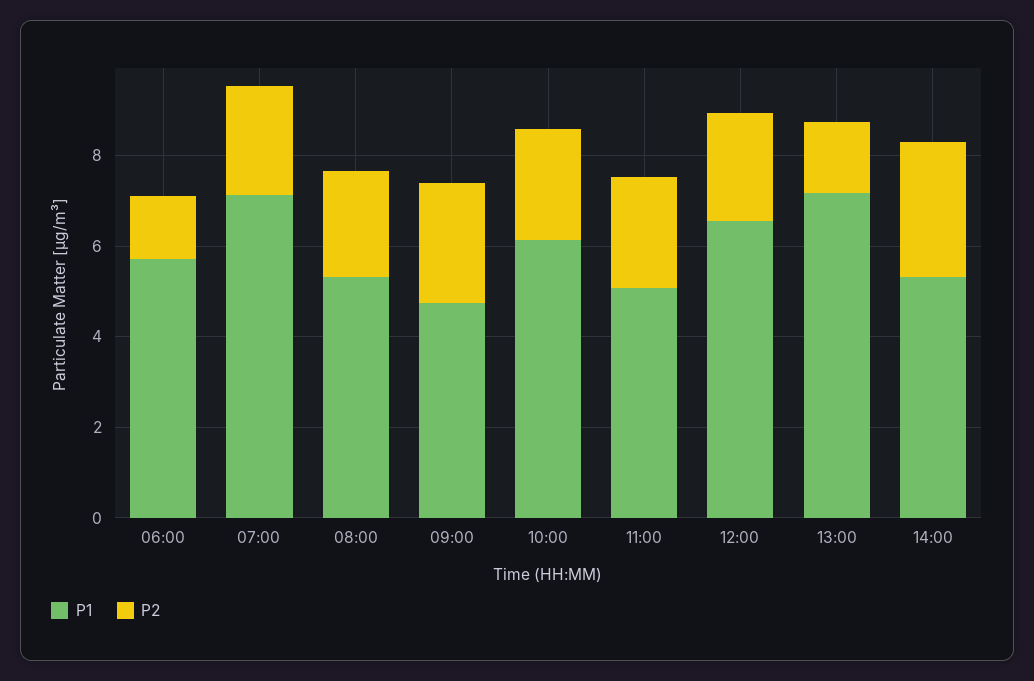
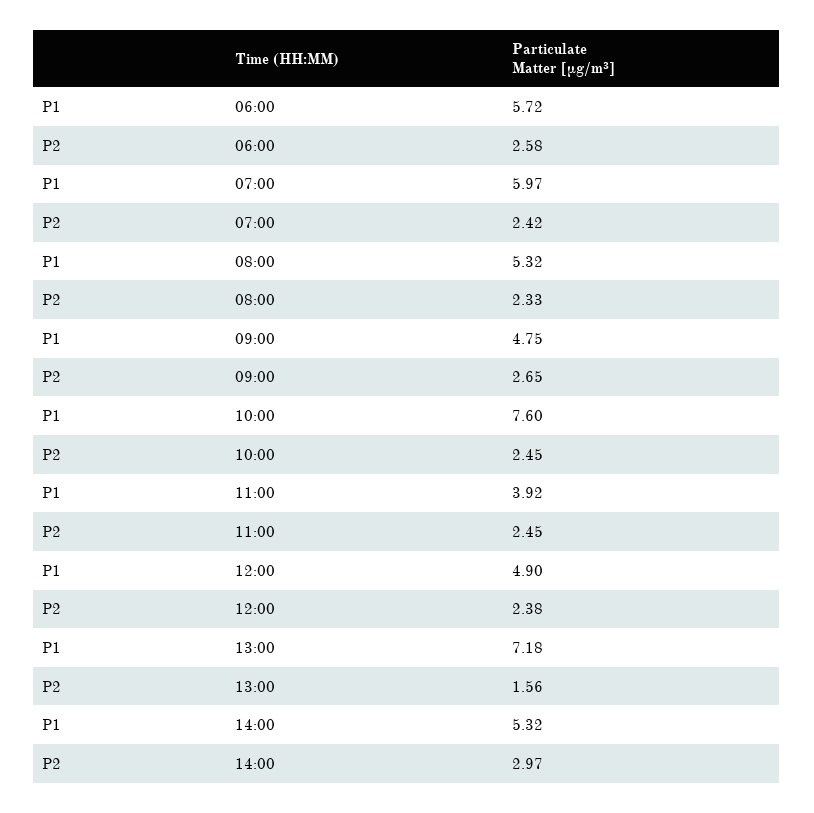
  {
    "P1": {
      "06:00": 5.72,
-     "07:00": 7,
+     "07:00": 5.97,
      "08:00": 5.32,
      "09:00": 4.75,
-     "10:00": 6,
+     "10:00": 7.6,
-     "11:00": 5,
+     "11:00": 3.92,
-     "12:00": 6.5,
+     "12:00": 4.9,
      "13:00": 7.18,
      "14:00": 5.32
    },
    "P2": {
-     "06:00": 1.5,
+     "06:00": 2.58,
      "07:00": 2.42,
      "08:00": 2.33,
      "09:00": 2.65,
      "10:00": 2.45,
      "11:00": 2.45,
      "12:00": 2.38,
      "13:00": 1.56,
      "14:00": 2.97
    }
  }

